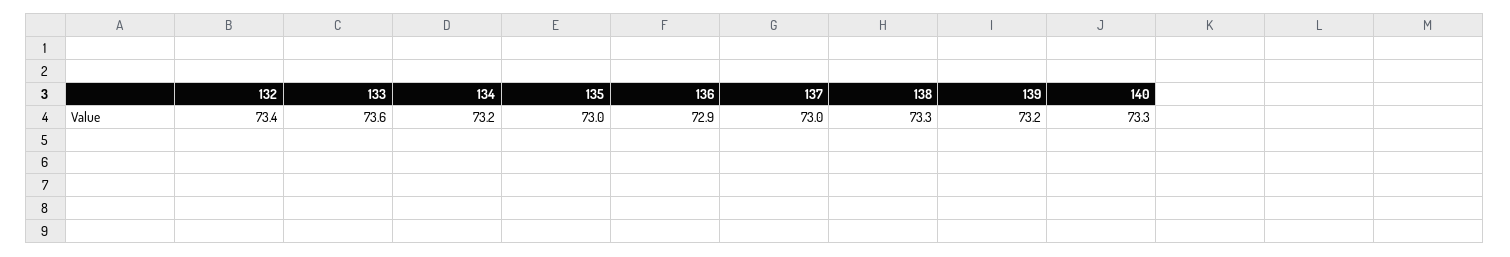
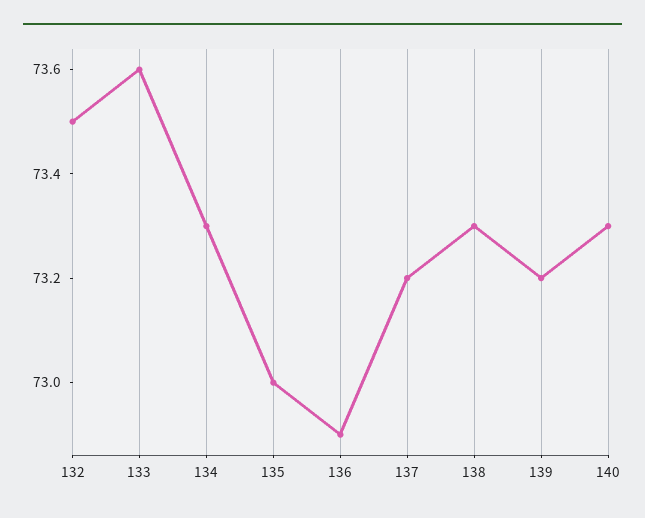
  {
-   "132": 73.4,
+   "132": 73.5,
    "133": 73.6,
-   "134": 73.2,
+   "134": 73.3,
    "135": 73,
    "136": 72.9,
-   "137": 73,
+   "137": 73.2,
    "138": 73.3,
    "139": 73.2,
    "140": 73.3
  }

